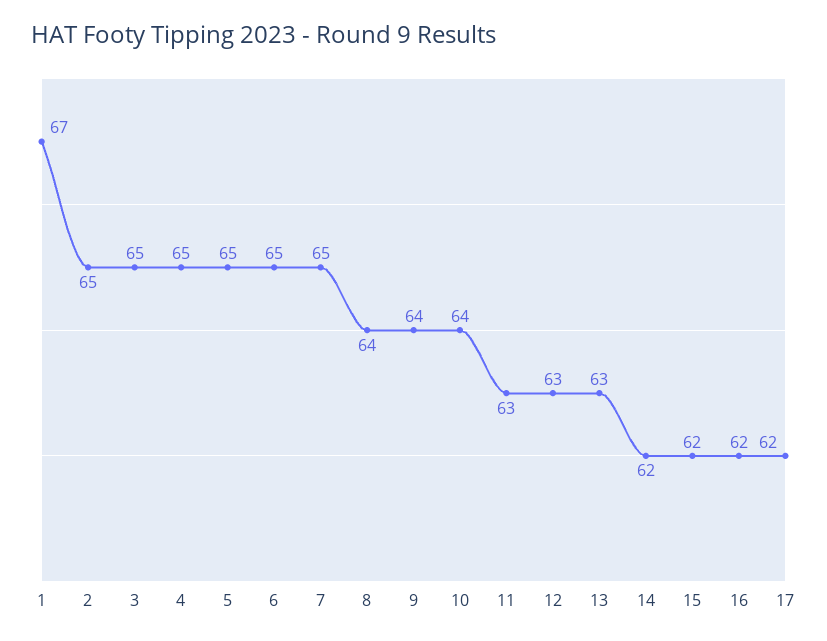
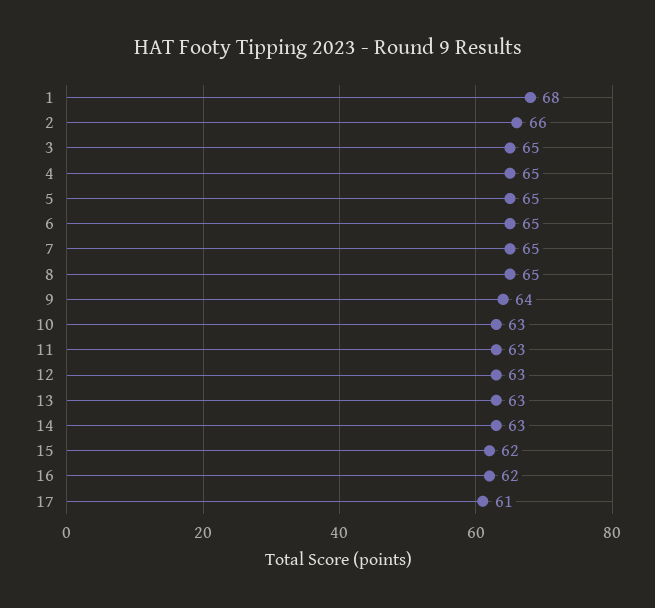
  {
-   "1": 67,
+   "1": 68,
-   "2": 65,
+   "2": 66,
    "3": 65,
    "4": 65,
    "5": 65,
    "6": 65,
    "7": 65,
-   "8": 64,
+   "8": 65,
    "9": 64,
-   "10": 64,
+   "10": 63,
    "11": 63,
    "12": 63,
    "13": 63,
-   "14": 62,
+   "14": 63,
    "15": 62,
    "16": 62,
-   "17": 62
+   "17": 61
  }

